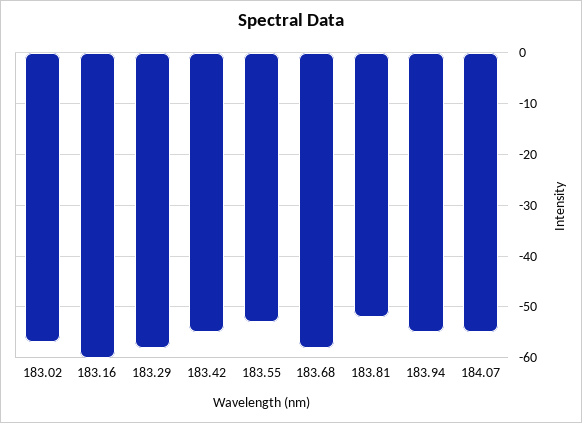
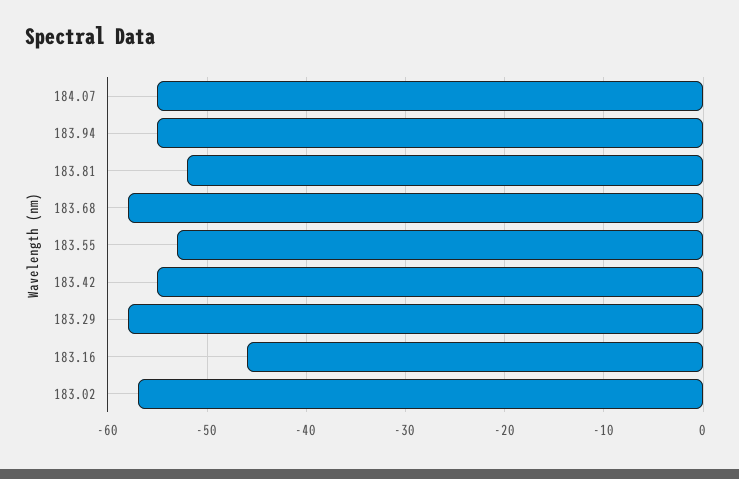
  {
    "183.02": -57,
-   "183.16": -60,
+   "183.16": -46,
    "183.29": -58,
    "183.42": -55,
    "183.55": -53,
    "183.68": -58,
    "183.81": -52,
    "183.94": -55,
    "184.07": -55
  }

